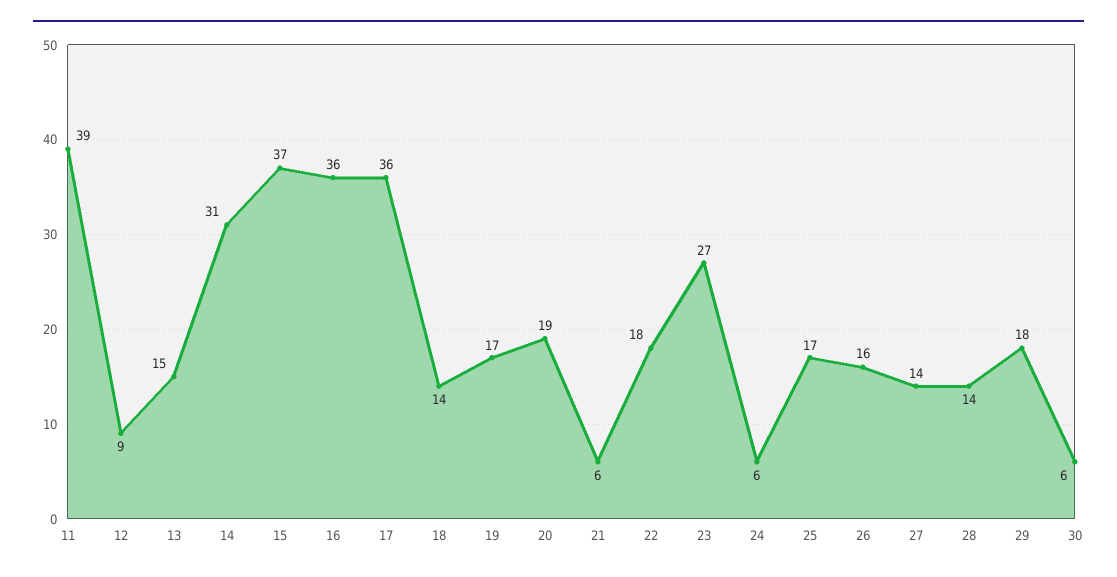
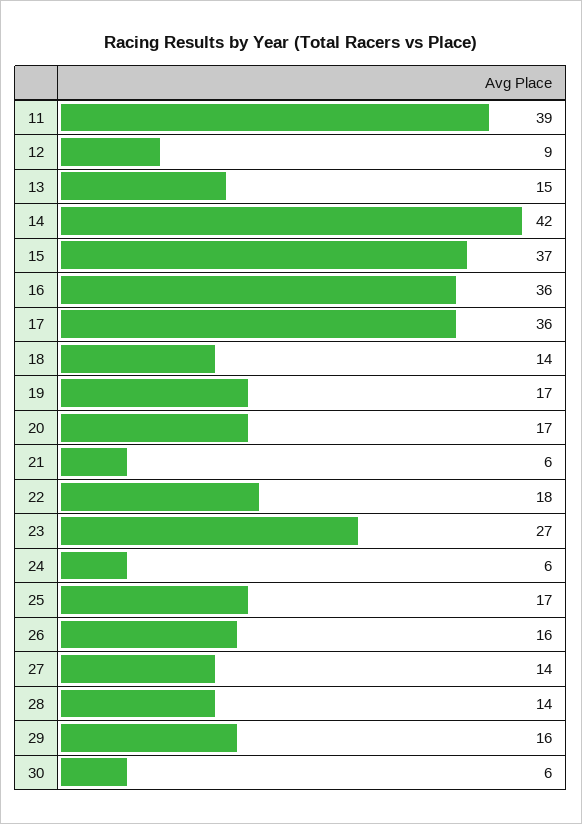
  {
    "11": 39,
    "12": 9,
    "13": 15,
-   "14": 31,
+   "14": 42,
    "15": 37,
    "16": 36,
    "17": 36,
    "18": 14,
    "19": 17,
-   "20": 19,
+   "20": 17,
    "21": 6,
    "22": 18,
    "23": 27,
    "24": 6,
    "25": 17,
    "26": 16,
    "27": 14,
    "28": 14,
-   "29": 18,
+   "29": 16,
    "30": 6
  }

